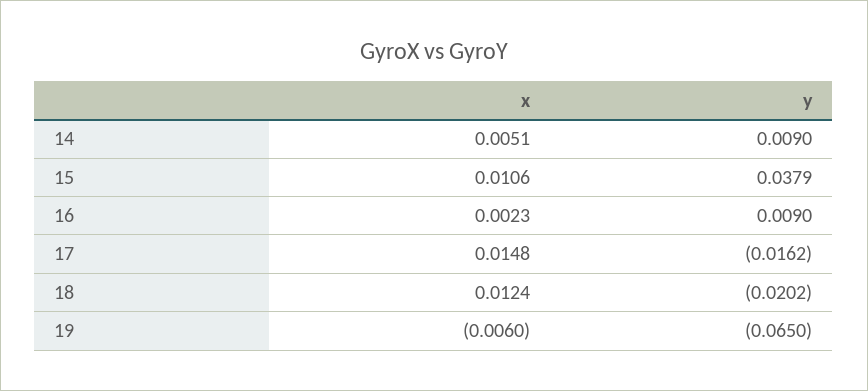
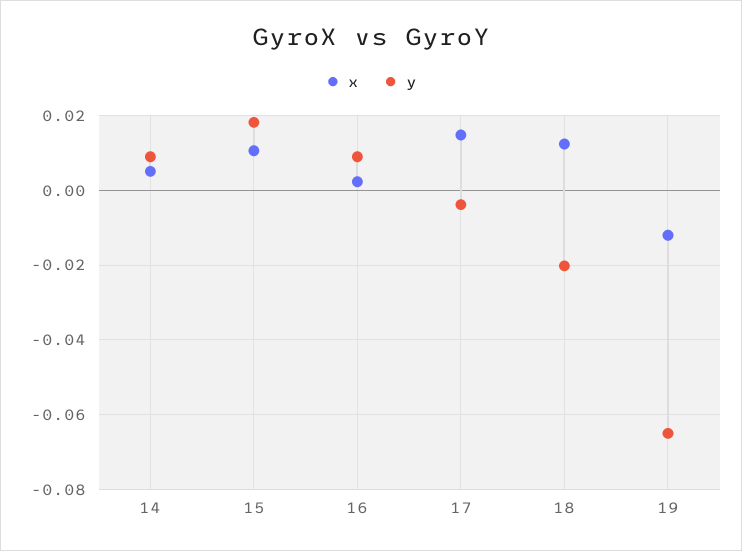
  {
    "x": {
      "14": 0.0051,
      "15": 0.0106,
      "16": 0.0023,
      "17": 0.0148,
      "18": 0.0124,
-     "19": -0.006
+     "19": -0.012
    },
    "y": {
      "14": 0.009,
-     "15": 0.0379,
+     "15": 0.018,
      "16": 0.009,
-     "17": -0.0162,
+     "17": -0.004,
      "18": -0.0202,
      "19": -0.065
    }
  }

